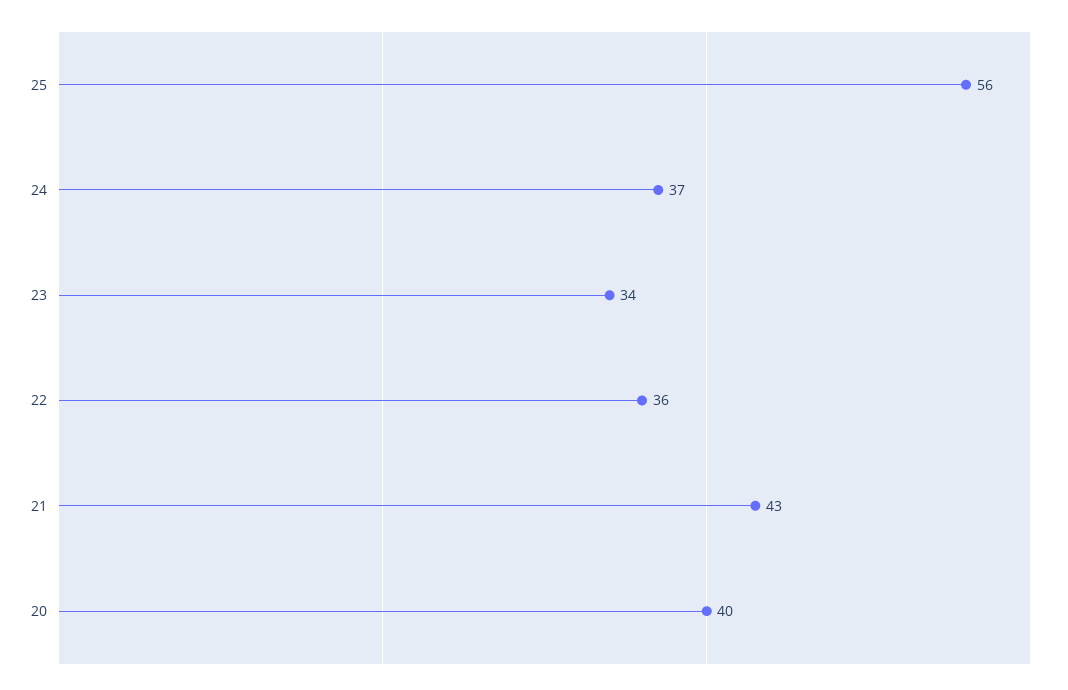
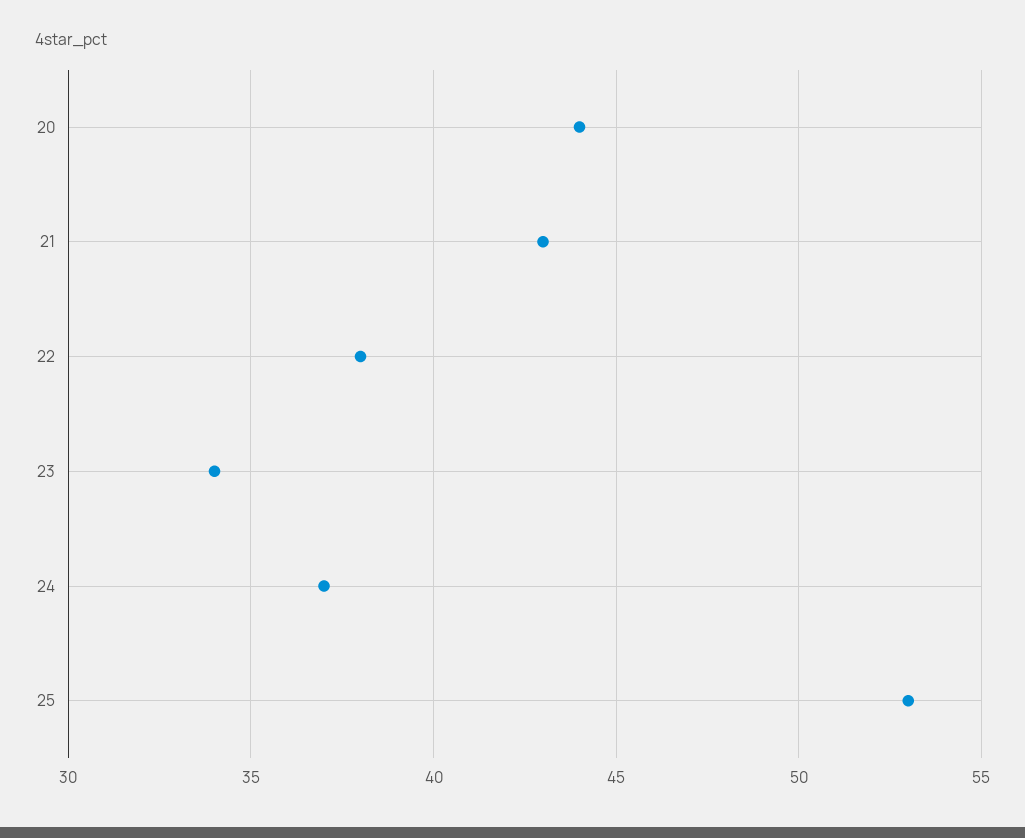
  {
-   "25": 56,
+   "25": 53,
    "24": 37,
    "23": 34,
-   "22": 36,
+   "22": 38,
    "21": 43,
-   "20": 40
+   "20": 44
  }

